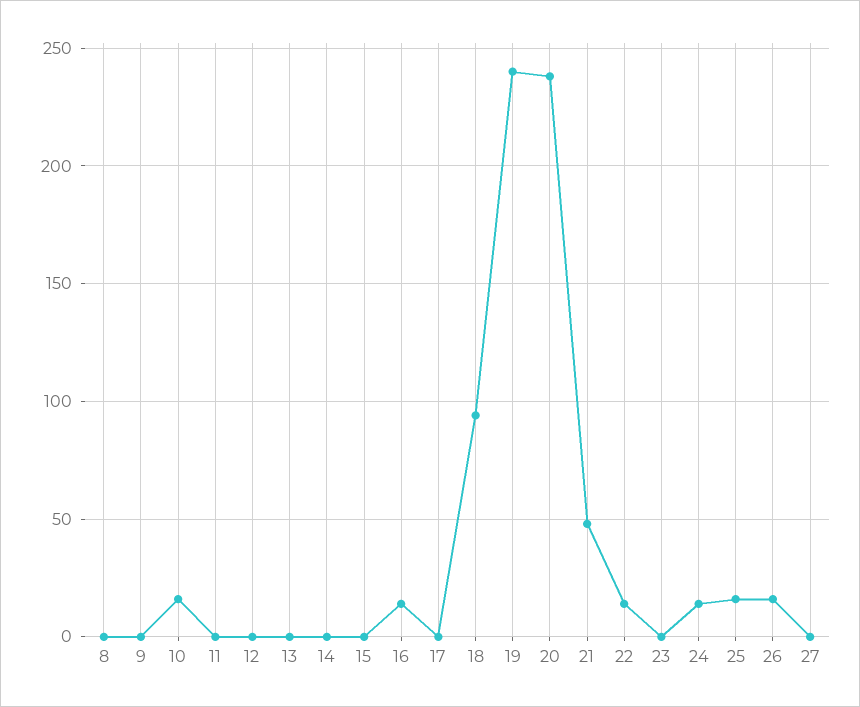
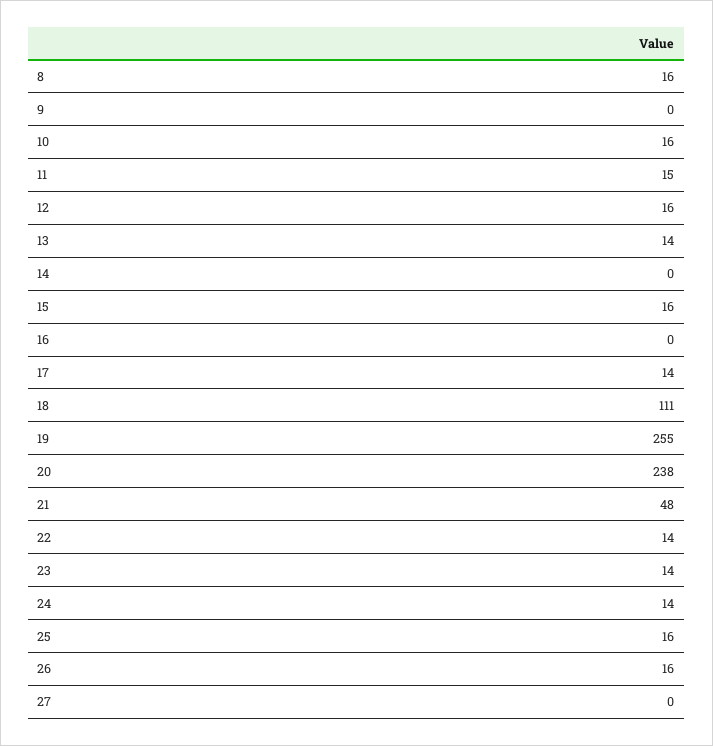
  {
-   "8": 0,
+   "8": 16,
    "9": 0,
    "10": 16,
-   "11": 0,
+   "11": 15,
-   "12": 0,
+   "12": 16,
-   "13": 0,
+   "13": 14,
    "14": 0,
-   "15": 0,
+   "15": 16,
-   "16": 15,
+   "16": 0,
-   "17": 0,
+   "17": 14,
-   "18": 95,
+   "18": 111,
-   "19": 240,
+   "19": 255,
    "20": 238,
    "21": 48,
    "22": 14,
-   "23": 0,
+   "23": 14,
    "24": 14,
    "25": 16,
    "26": 16,
    "27": 0
  }

